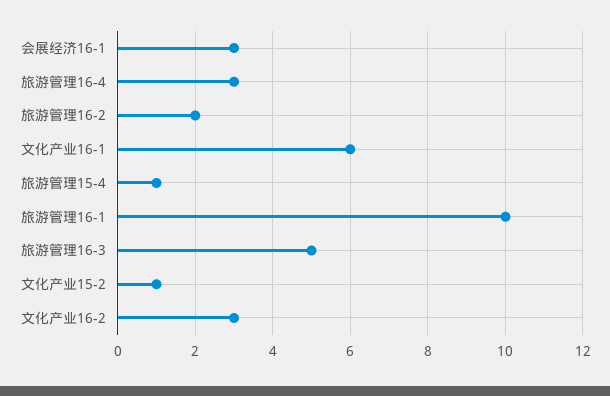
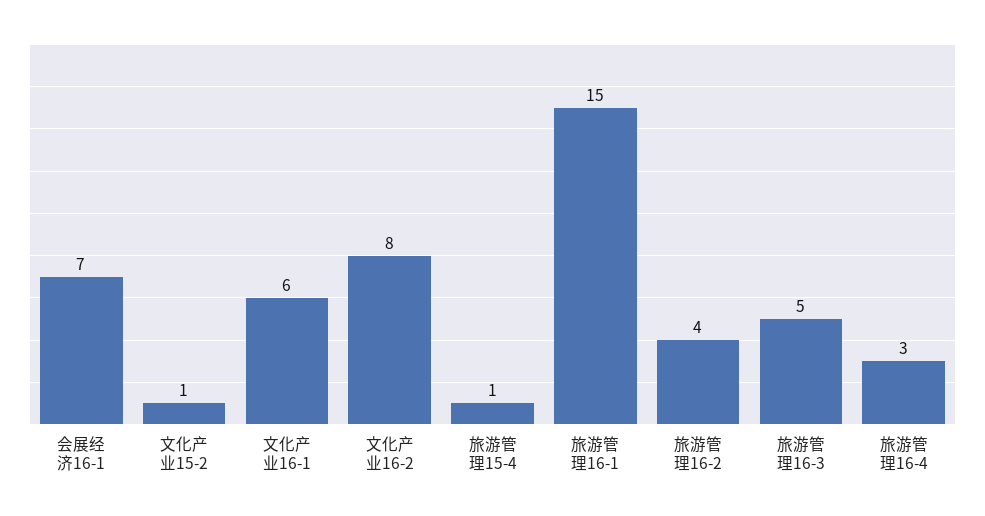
  {
-   "会展经济16-1": 3,
+   "会展经济16-1": 7,
    "旅游管理16-4": 3,
-   "旅游管理16-2": 2,
+   "旅游管理16-2": 4,
    "文化产业16-1": 6,
    "旅游管理15-4": 1,
-   "旅游管理16-1": 10,
+   "旅游管理16-1": 15,
    "旅游管理16-3": 5,
    "文化产业15-2": 1,
-   "文化产业16-2": 3
+   "文化产业16-2": 8
  }

